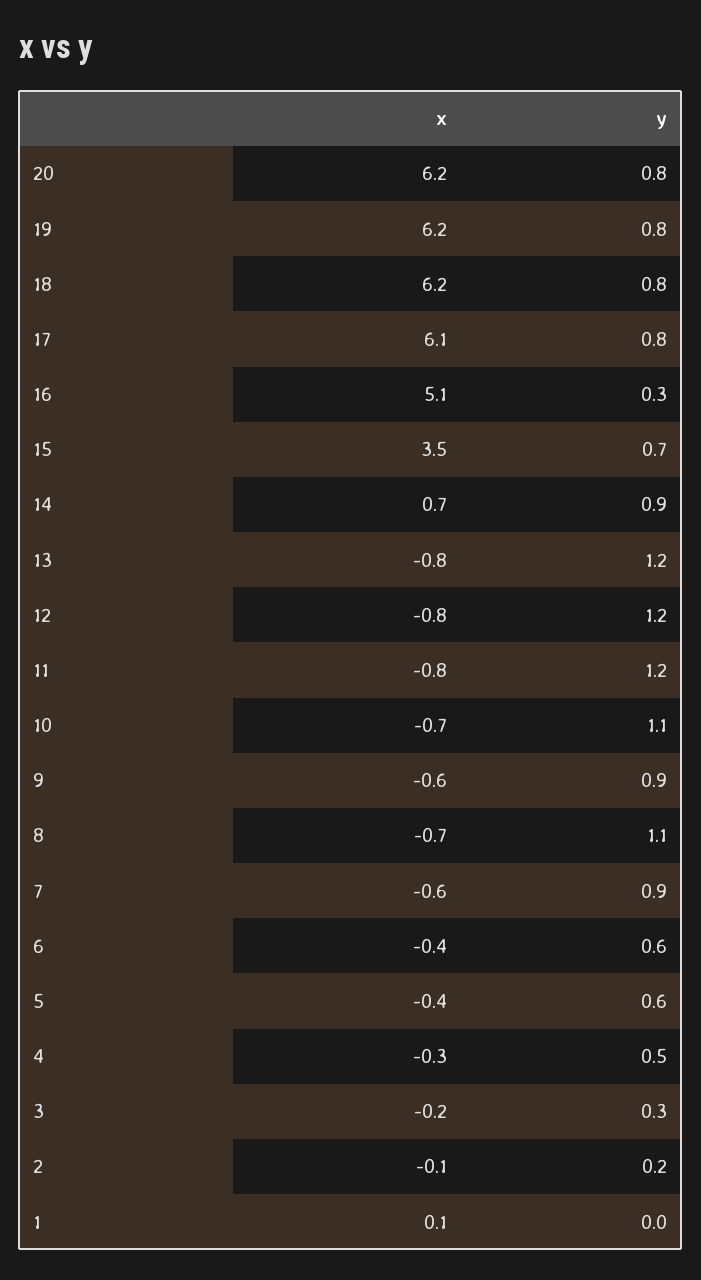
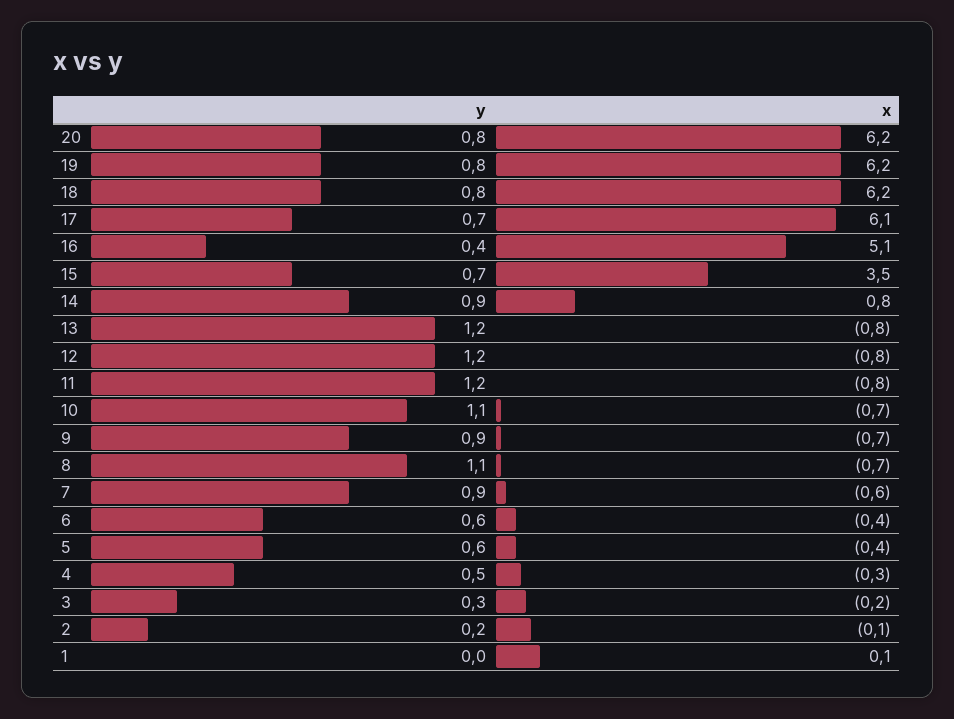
  {
    "x": {
      "20": 6.2,
      "19": 6.2,
      "18": 6.2,
      "17": 6.1,
      "16": 5.1,
      "15": 3.5,
-     "14": 0.7,
+     "14": 0.8,
      "13": -0.8,
      "12": -0.8,
      "11": -0.8,
      "10": -0.7,
-     "9": -0.6,
+     "9": -0.7,
      "8": -0.7,
      "7": -0.6,
      "6": -0.4,
      "5": -0.4,
      "4": -0.3,
      "3": -0.2,
      "2": -0.1,
      "1": 0.1
    },
    "y": {
      "20": 0.8,
      "19": 0.8,
      "18": 0.8,
-     "17": 0.8,
+     "17": 0.7,
-     "16": 0.3,
+     "16": 0.4,
      "15": 0.7,
      "14": 0.9,
      "13": 1.2,
      "12": 1.2,
      "11": 1.2,
      "10": 1.1,
      "9": 0.9,
      "8": 1.1,
      "7": 0.9,
      "6": 0.6,
      "5": 0.6,
      "4": 0.5,
      "3": 0.3,
      "2": 0.2,
      "1": 0
    }
  }

